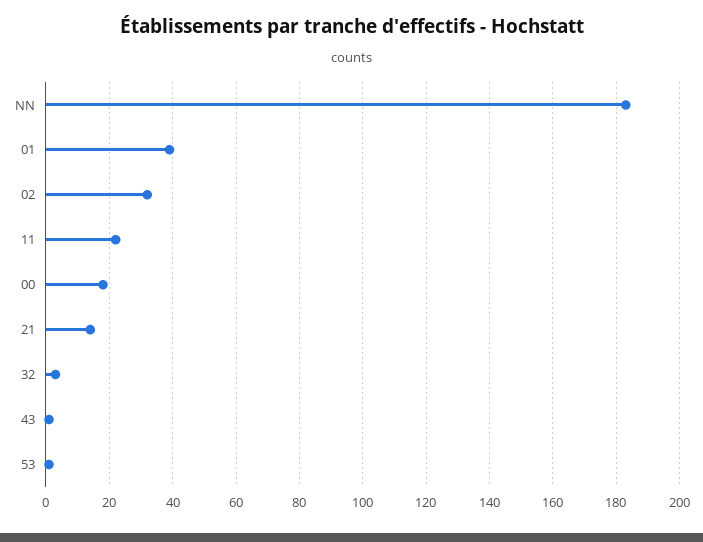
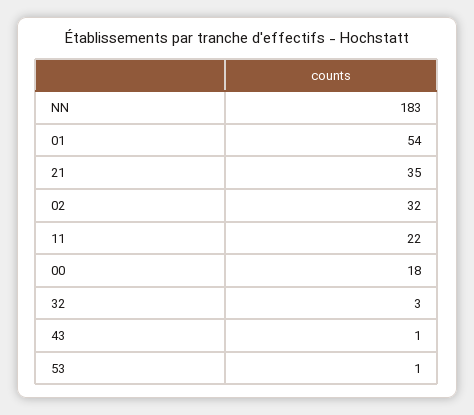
  {
    "NN": 183,
-   "01": 40,
+   "01": 54,
    "02": 32,
    "11": 22,
    "00": 18,
-   "21": 15,
+   "21": 35,
    "32": 3,
    "43": 1,
    "53": 1
  }

